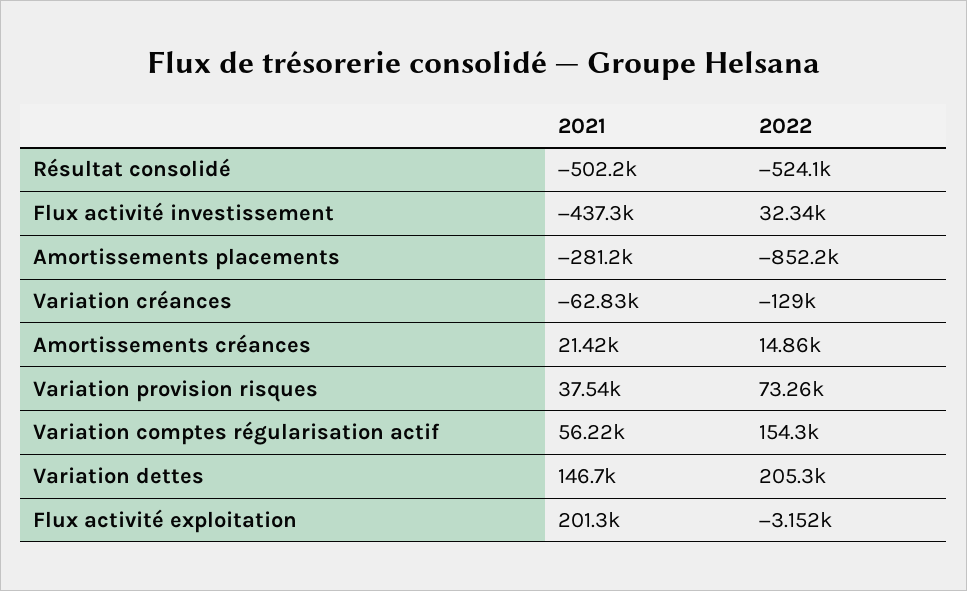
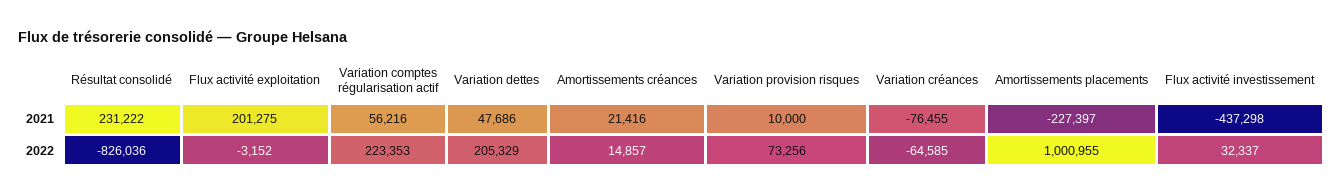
  {
    "2021": {
-     "Résultat consolidé": -502200,
+     "Résultat consolidé": 231222,
      "Flux activité investissement": -437298,
-     "Amortissements placements": -281200,
+     "Amortissements placements": -227397,
-     "Variation créances": -62830,
+     "Variation créances": -76455,
      "Amortissements créances": 21416,
-     "Variation provision risques": 37540,
+     "Variation provision risques": 10000,
      "Variation comptes régularisation actif": 56216,
-     "Variation dettes": 146700,
+     "Variation dettes": 47686,
      "Flux activité exploitation": 201275
    },
    "2022": {
-     "Résultat consolidé": -524100,
+     "Résultat consolidé": -826036,
      "Flux activité investissement": 32337,
-     "Amortissements placements": -852200,
+     "Amortissements placements": 1000955,
-     "Variation créances": -129000,
+     "Variation créances": -64585,
      "Amortissements créances": 14857,
      "Variation provision risques": 73256,
-     "Variation comptes régularisation actif": 154300,
+     "Variation comptes régularisation actif": 223353,
      "Variation dettes": 205329,
      "Flux activité exploitation": -3152
    }
  }

